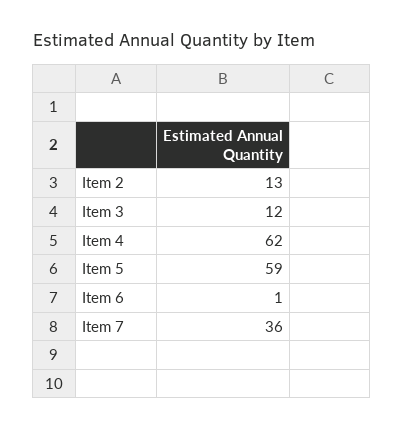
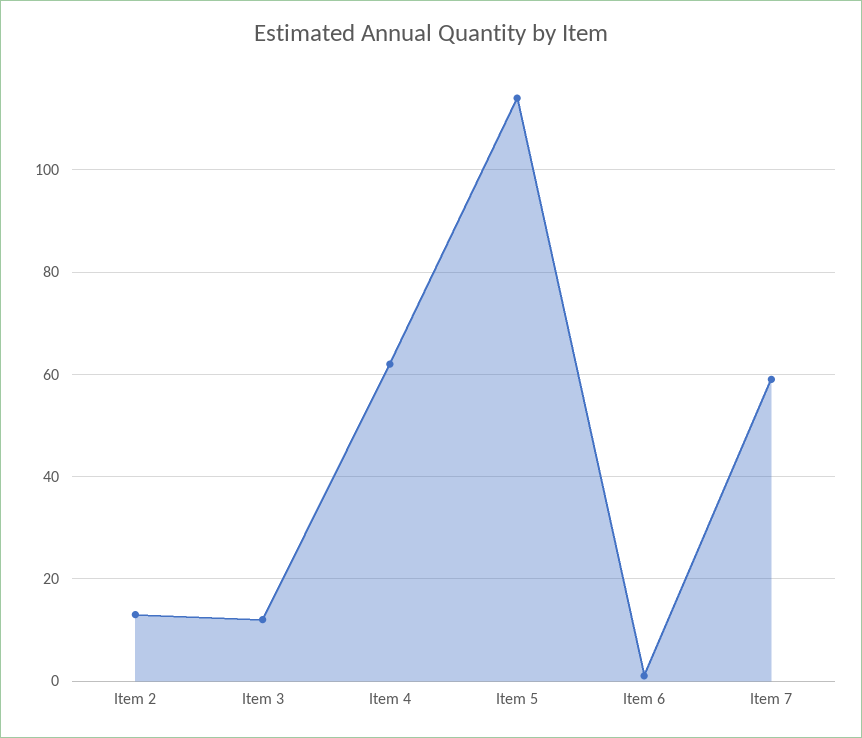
  {
    "Item 2": 13,
    "Item 3": 12,
    "Item 4": 62,
-   "Item 5": 59,
+   "Item 5": 115,
    "Item 6": 1,
-   "Item 7": 36
+   "Item 7": 60
  }

